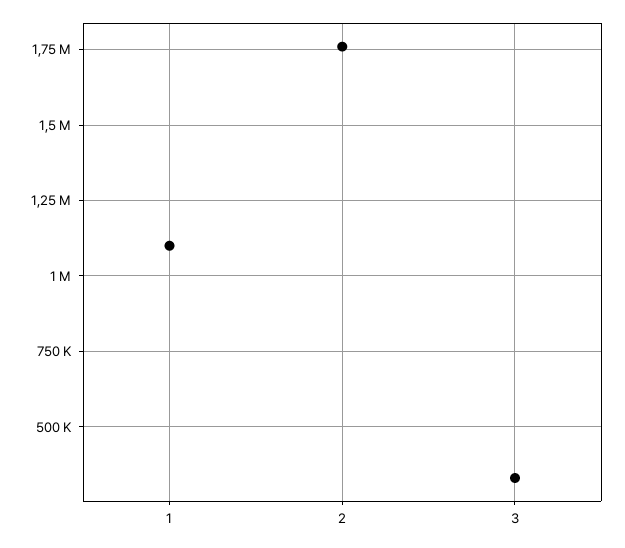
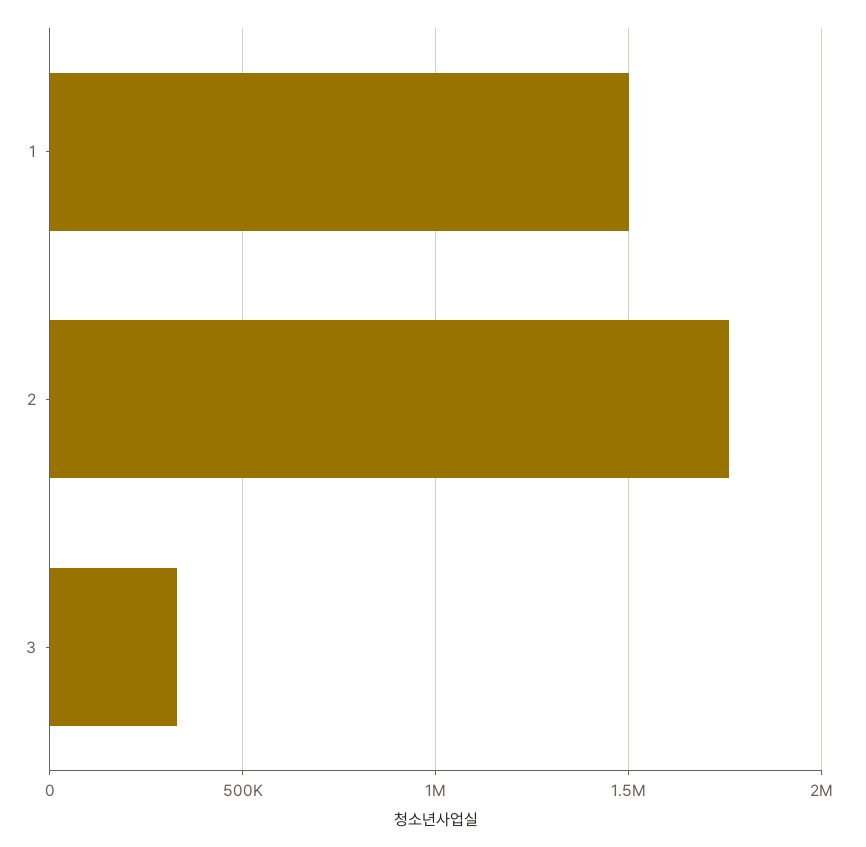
  {
-   "1": 1100000,
+   "1": 1500000,
    "2": 1750000,
    "3": 325000
  }

